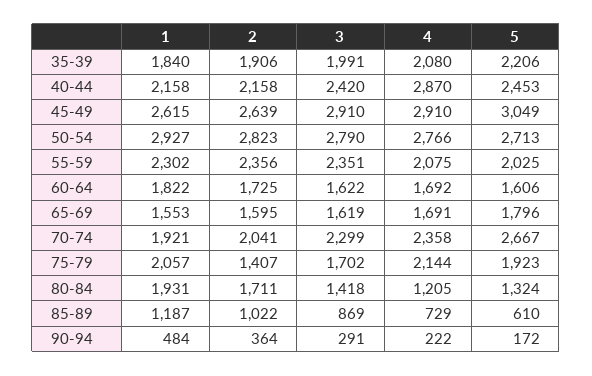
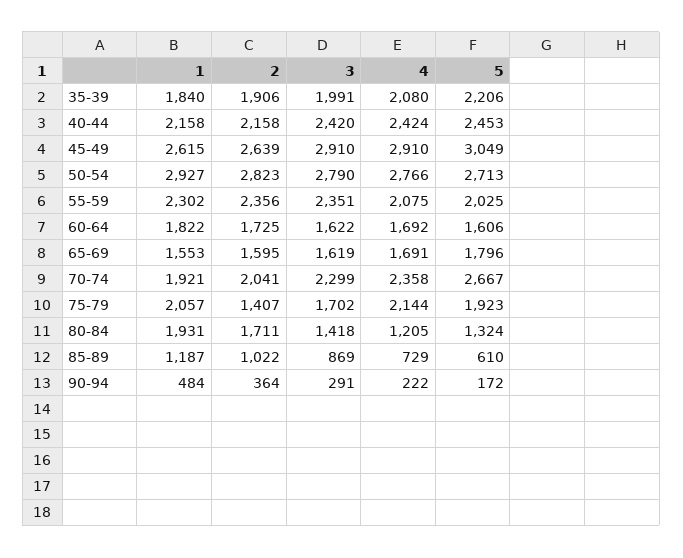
  {
    "1": {
      "35-39": 1840,
      "40-44": 2158,
      "45-49": 2615,
      "50-54": 2927,
      "55-59": 2302,
      "60-64": 1822,
      "65-69": 1553,
      "70-74": 1921,
      "75-79": 2057,
      "80-84": 1931,
      "85-89": 1187,
      "90-94": 484
    },
    "2": {
      "35-39": 1906,
      "40-44": 2158,
      "45-49": 2639,
      "50-54": 2823,
      "55-59": 2356,
      "60-64": 1725,
      "65-69": 1595,
      "70-74": 2041,
      "75-79": 1407,
      "80-84": 1711,
      "85-89": 1022,
      "90-94": 364
    },
    "3": {
      "35-39": 1991,
      "40-44": 2420,
      "45-49": 2910,
      "50-54": 2790,
      "55-59": 2351,
      "60-64": 1622,
      "65-69": 1619,
      "70-74": 2299,
      "75-79": 1702,
      "80-84": 1418,
      "85-89": 869,
      "90-94": 291
    },
    "4": {
      "35-39": 2080,
-     "40-44": 2870,
+     "40-44": 2424,
      "45-49": 2910,
      "50-54": 2766,
      "55-59": 2075,
      "60-64": 1692,
      "65-69": 1691,
      "70-74": 2358,
      "75-79": 2144,
      "80-84": 1205,
      "85-89": 729,
      "90-94": 222
    },
    "5": {
      "35-39": 2206,
      "40-44": 2453,
      "45-49": 3049,
      "50-54": 2713,
      "55-59": 2025,
      "60-64": 1606,
      "65-69": 1796,
      "70-74": 2667,
      "75-79": 1923,
      "80-84": 1324,
      "85-89": 610,
      "90-94": 172
    }
  }

